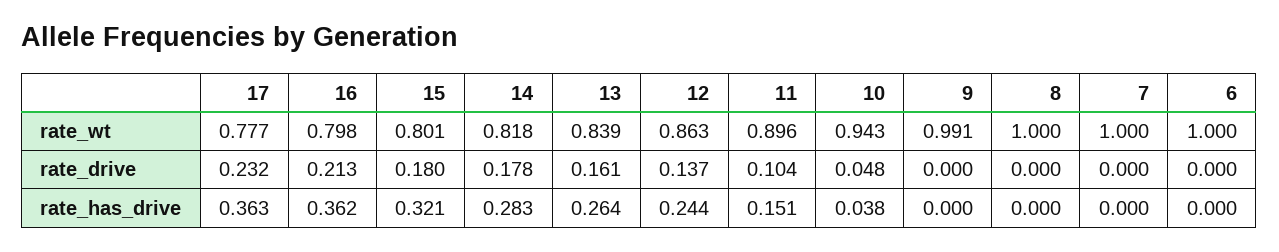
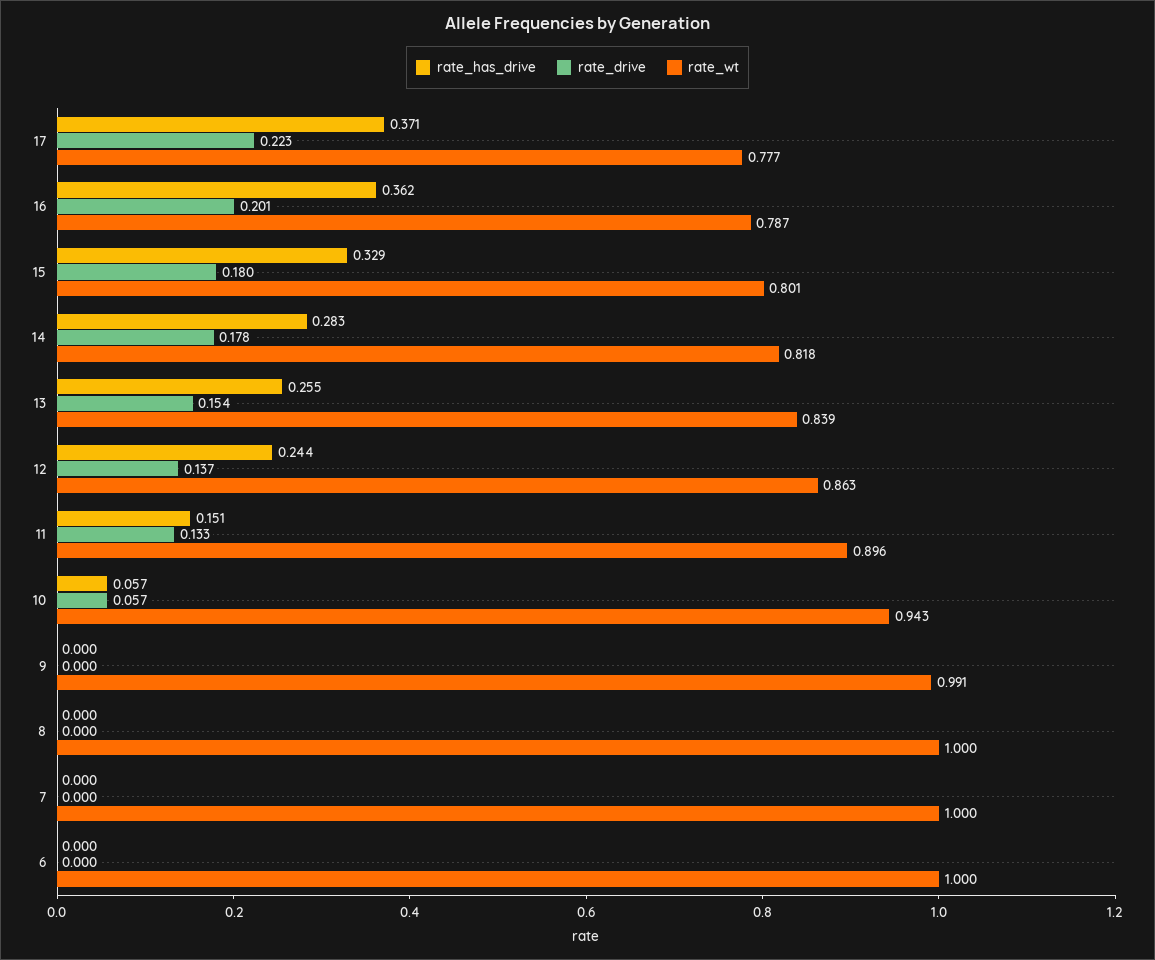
  {
    "rate_wt": {
      "17": 0.777,
-     "16": 0.798,
+     "16": 0.787,
      "15": 0.801,
      "14": 0.818,
      "13": 0.839,
      "12": 0.863,
      "11": 0.896,
      "10": 0.943,
      "9": 0.991,
      "8": 1,
      "7": 1,
      "6": 1
    },
    "rate_drive": {
-     "17": 0.232,
+     "17": 0.223,
-     "16": 0.213,
+     "16": 0.201,
      "15": 0.18,
      "14": 0.178,
-     "13": 0.161,
+     "13": 0.154,
      "12": 0.137,
-     "11": 0.104,
+     "11": 0.133,
-     "10": 0.048,
+     "10": 0.057,
      "9": 0,
      "8": 0,
      "7": 0,
      "6": 0
    },
    "rate_has_drive": {
-     "17": 0.363,
+     "17": 0.371,
      "16": 0.362,
-     "15": 0.321,
+     "15": 0.329,
      "14": 0.283,
-     "13": 0.264,
+     "13": 0.255,
      "12": 0.244,
      "11": 0.151,
-     "10": 0.038,
+     "10": 0.057,
      "9": 0,
      "8": 0,
      "7": 0,
      "6": 0
    }
  }

